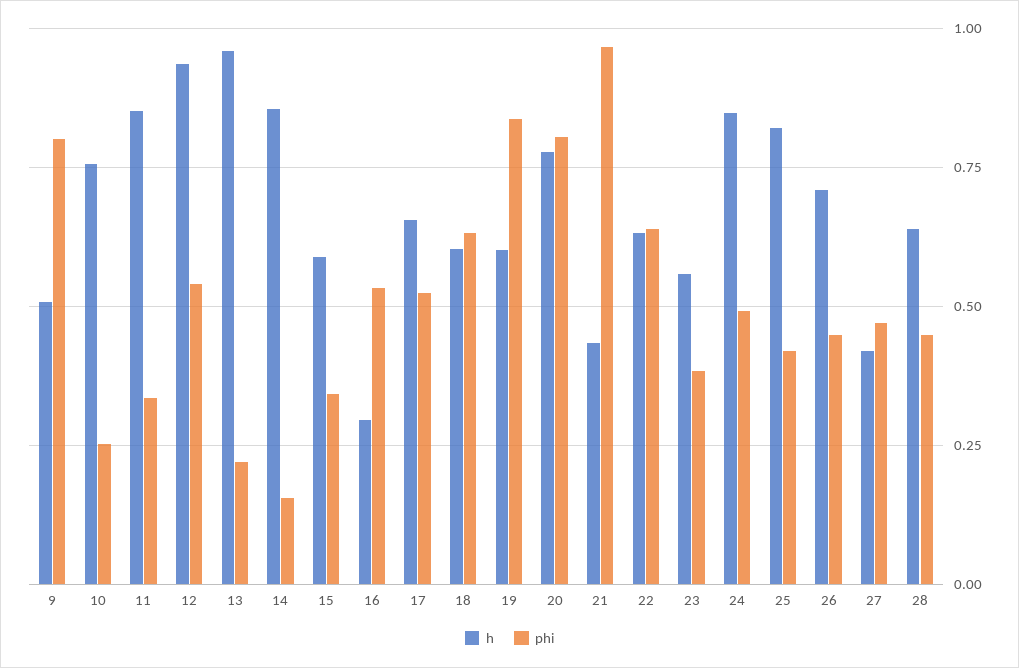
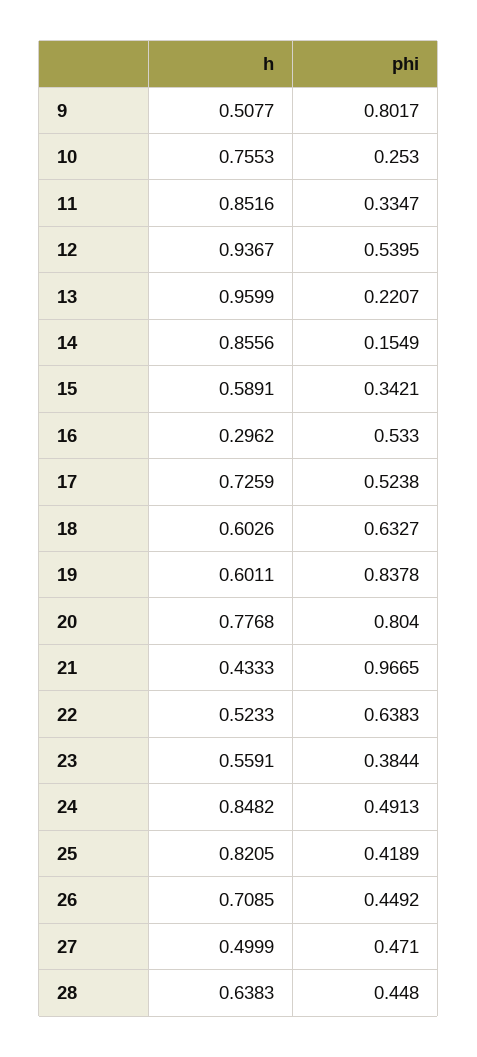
  {
    "h": {
      "9": 0.5077,
      "10": 0.7553,
      "11": 0.8516,
      "12": 0.9367,
      "13": 0.9599,
      "14": 0.8556,
      "15": 0.5891,
      "16": 0.2962,
-     "17": 0.65,
+     "17": 0.7259,
      "18": 0.6026,
      "19": 0.6011,
      "20": 0.7768,
      "21": 0.4333,
-     "22": 0.625,
+     "22": 0.5233,
      "23": 0.5591,
      "24": 0.8482,
      "25": 0.8205,
      "26": 0.7085,
-     "27": 0.425,
+     "27": 0.4999,
      "28": 0.6383
    },
    "phi": {
      "9": 0.8017,
      "10": 0.253,
      "11": 0.3347,
      "12": 0.5395,
      "13": 0.2207,
      "14": 0.1549,
      "15": 0.3421,
      "16": 0.533,
      "17": 0.5238,
      "18": 0.6327,
      "19": 0.8378,
      "20": 0.804,
      "21": 0.9665,
      "22": 0.6383,
      "23": 0.3844,
      "24": 0.4913,
      "25": 0.4189,
      "26": 0.4492,
      "27": 0.471,
      "28": 0.448
    }
  }

